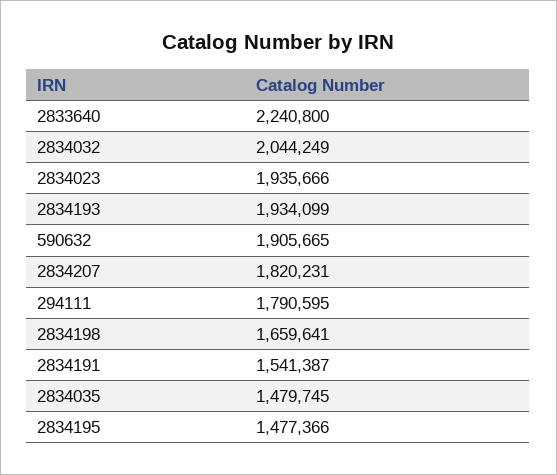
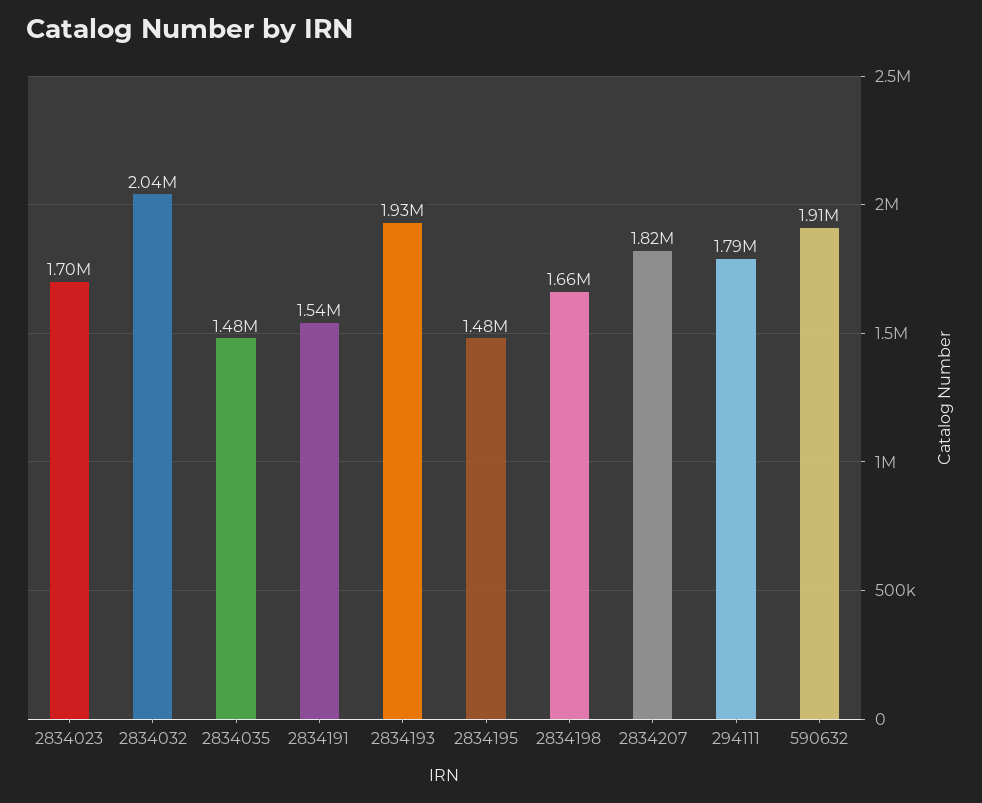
  {
-   "2833640": 2240800,
    "2834032": 2044249,
-   "2834023": 1935666,
+   "2834023": 1700000,
    "2834193": 1934099,
    "590632": 1905665,
    "2834207": 1820231,
    "294111": 1790595,
    "2834198": 1659641,
    "2834191": 1541387,
    "2834035": 1479745,
    "2834195": 1477366
  }

